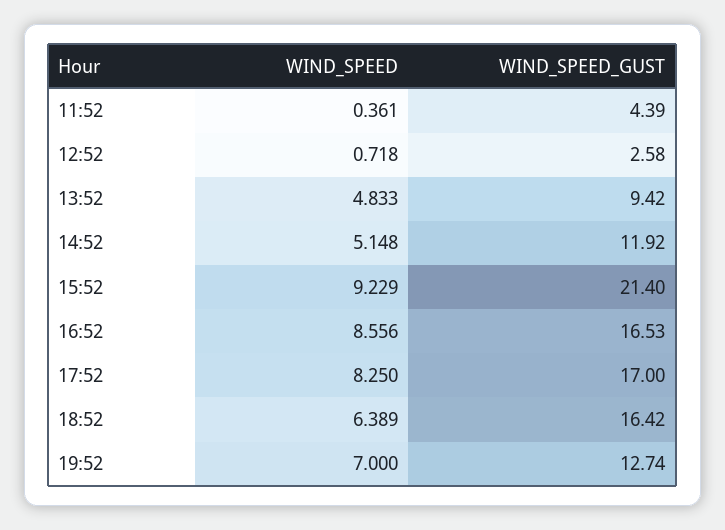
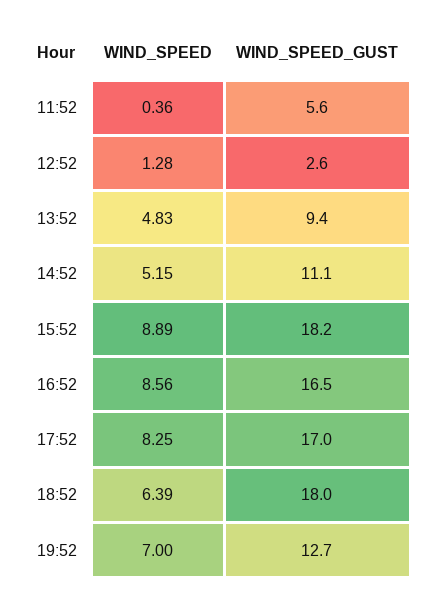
  {
    "WIND_SPEED": {
      "11:52": 0.361,
-     "12:52": 0.718,
+     "12:52": 1.28,
      "13:52": 4.833,
      "14:52": 5.148,
-     "15:52": 9.229,
+     "15:52": 8.89,
      "16:52": 8.556,
      "17:52": 8.25,
      "18:52": 6.389,
      "19:52": 7
    },
    "WIND_SPEED_GUST": {
-     "11:52": 4.39,
+     "11:52": 5.6,
      "12:52": 2.58,
      "13:52": 9.42,
-     "14:52": 11.92,
+     "14:52": 11.1,
-     "15:52": 21.4,
+     "15:52": 18.2,
      "16:52": 16.53,
      "17:52": 17,
-     "18:52": 16.42,
+     "18:52": 18,
      "19:52": 12.74
    }
  }

